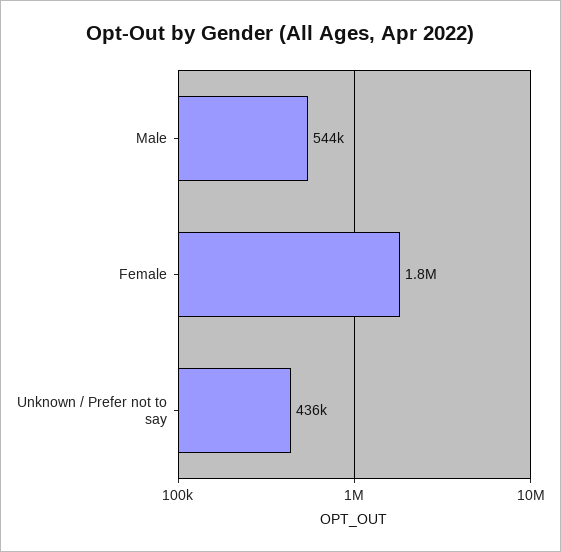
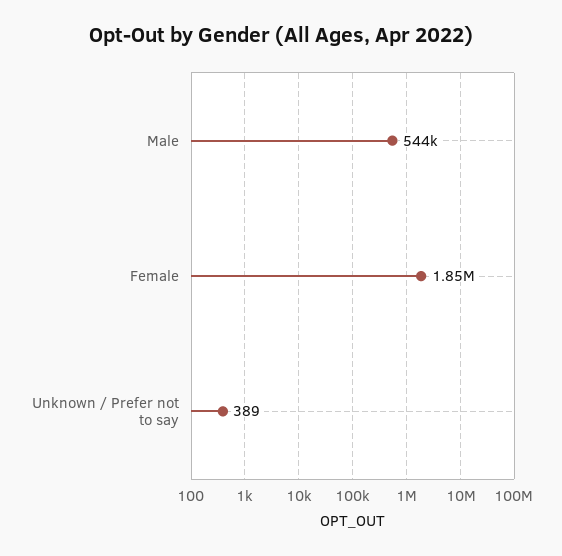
  {
    "Male": 544000,
    "Female": 1850000,
-   "Unknown / Prefer not to say": 436000
+   "Unknown / Prefer not to say": 389
  }

